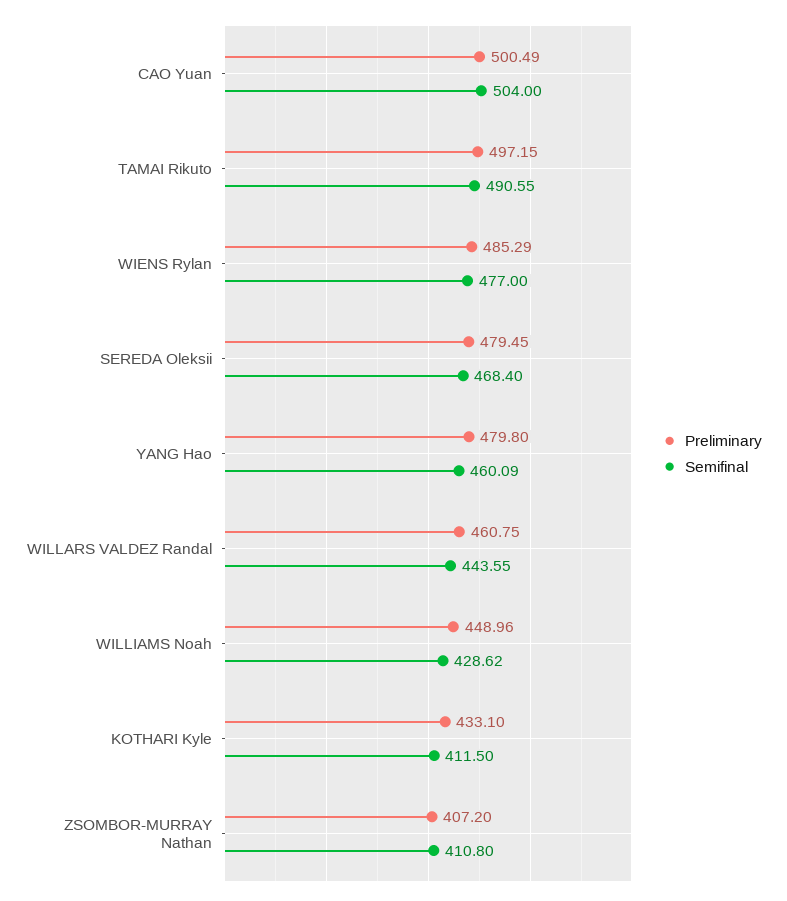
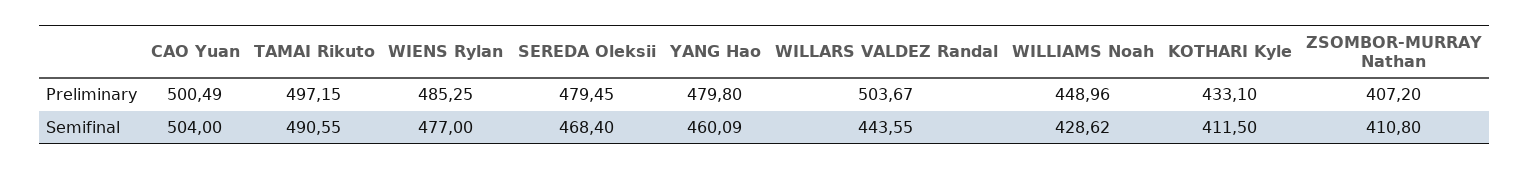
  {
    "Preliminary": {
      "CAO Yuan": 500.49,
      "TAMAI Rikuto": 497.15,
-     "WIENS Rylan": 485.29,
+     "WIENS Rylan": 485.25,
      "SEREDA Oleksii": 479.45,
      "YANG Hao": 479.8,
-     "WILLARS VALDEZ Randal": 460.75,
+     "WILLARS VALDEZ Randal": 503.67,
      "WILLIAMS Noah": 448.96,
      "KOTHARI Kyle": 433.1,
      "ZSOMBOR-MURRAY Nathan": 407.2
    },
    "Semifinal": {
      "CAO Yuan": 504,
      "TAMAI Rikuto": 490.55,
      "WIENS Rylan": 477,
      "SEREDA Oleksii": 468.4,
      "YANG Hao": 460.09,
      "WILLARS VALDEZ Randal": 443.55,
      "WILLIAMS Noah": 428.62,
      "KOTHARI Kyle": 411.5,
      "ZSOMBOR-MURRAY Nathan": 410.8
    }
  }

